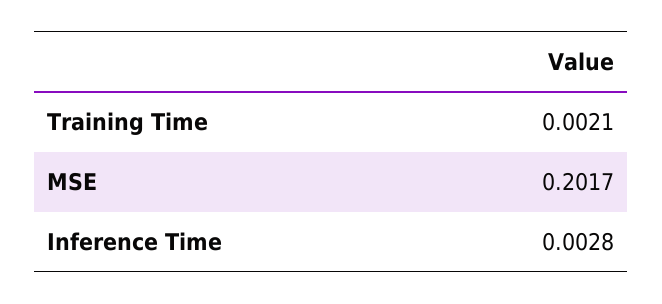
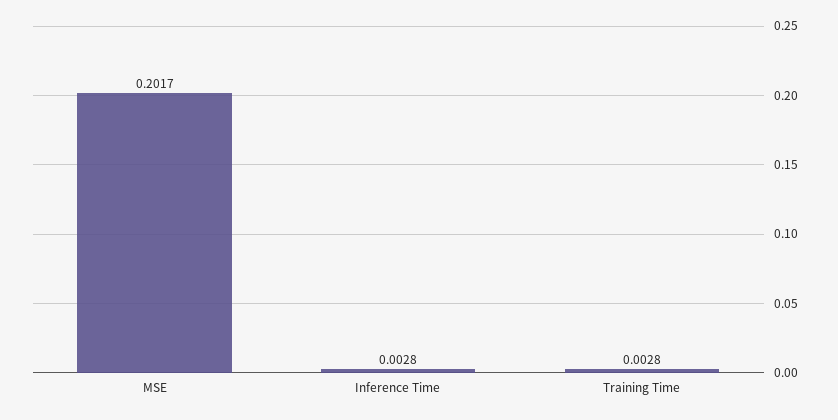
  {
-   "Training Time": 0.0021,
+   "Training Time": 0.0028,
    "MSE": 0.2017,
    "Inference Time": 0.0028
  }

